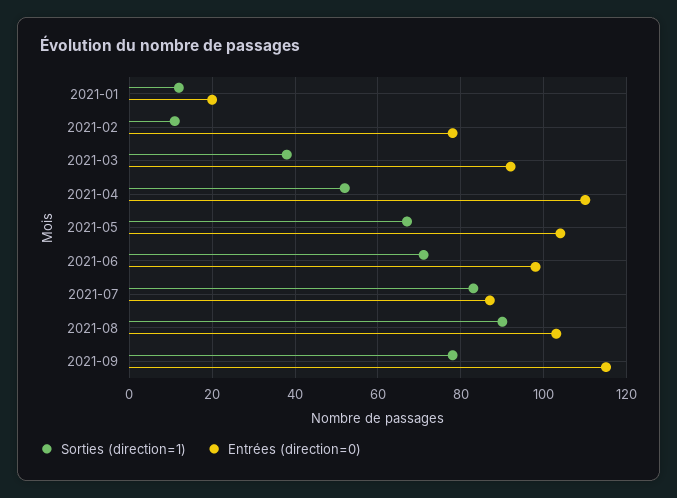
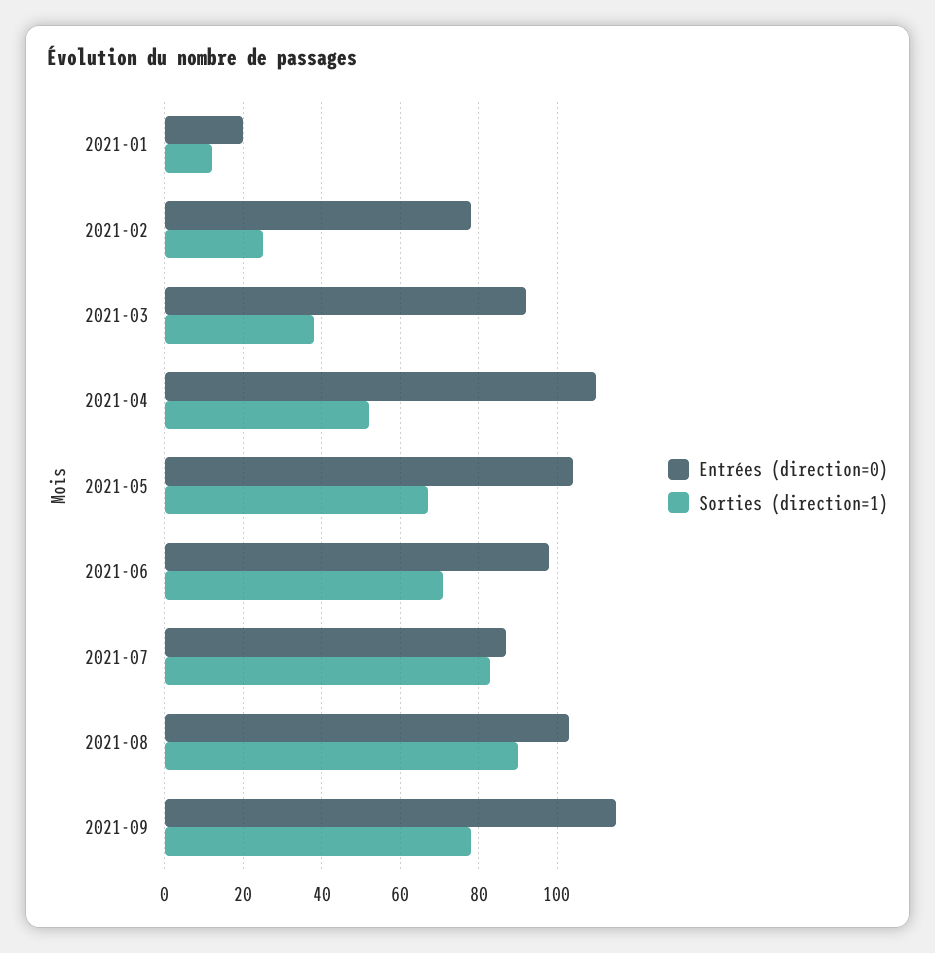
  {
    "Sorties (direction=1)": {
      "2021-01": 10,
-     "2021-02": 10,
+     "2021-02": 25,
      "2021-03": 40,
      "2021-04": 50,
      "2021-05": 65,
      "2021-06": 70,
      "2021-07": 85,
      "2021-08": 90,
      "2021-09": 80
    },
    "Entrées (direction=0)": {
      "2021-01": 20,
      "2021-02": 80,
      "2021-03": 90,
      "2021-04": 110,
      "2021-05": 105,
      "2021-06": 100,
      "2021-07": 85,
      "2021-08": 105,
      "2021-09": 115
    }
  }

